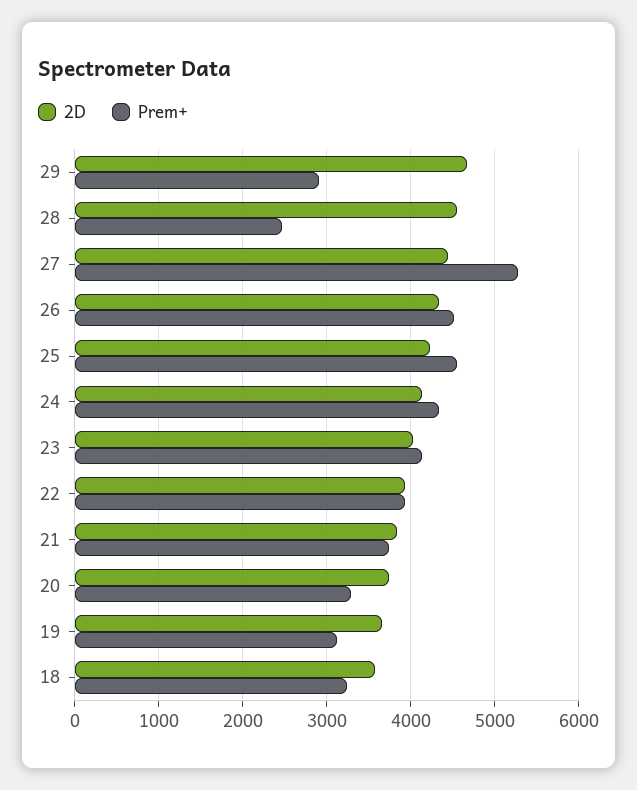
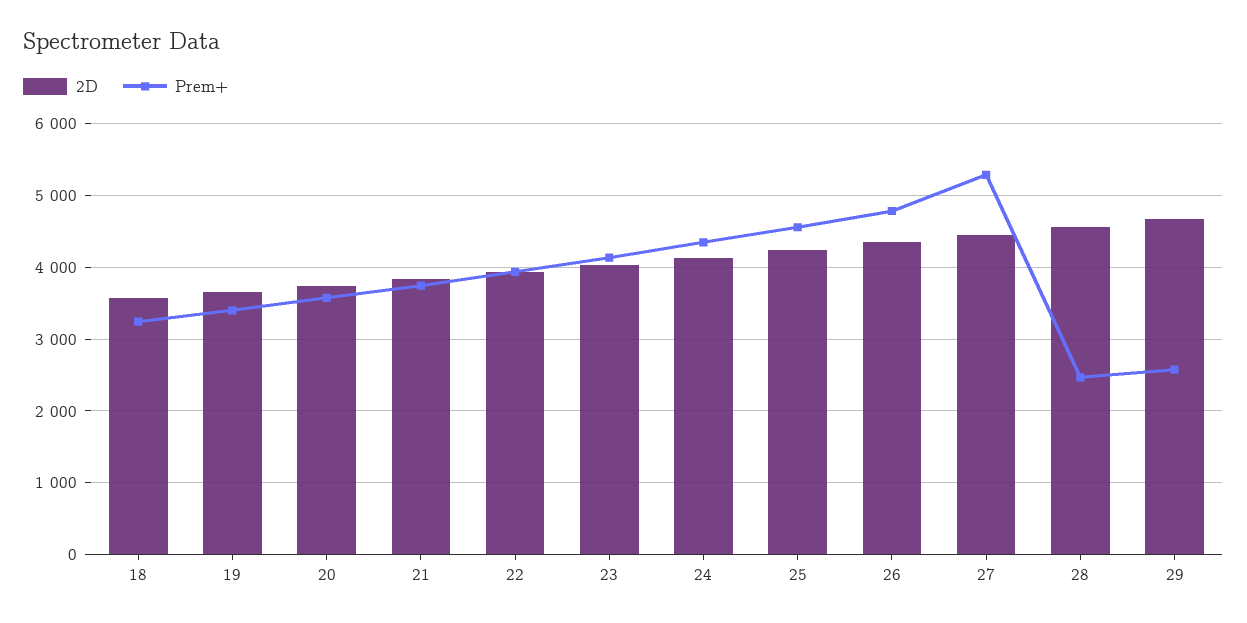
  {
    "2D": {
      "29": 4700,
      "28": 4600,
      "27": 4400,
      "26": 4300,
      "25": 4200,
      "24": 4100,
      "23": 4000,
      "22": 3900,
      "21": 3800,
      "20": 3700,
      "19": 3700,
      "18": 3600
    },
    "Prem+": {
-     "29": 2900,
+     "29": 2600,
      "28": 2500,
      "27": 5300,
-     "26": 4500,
+     "26": 4800,
      "25": 4600,
      "24": 4300,
      "23": 4100,
      "22": 3900,
      "21": 3700,
-     "20": 3300,
+     "20": 3600,
-     "19": 3100,
+     "19": 3400,
      "18": 3200
    }
  }

